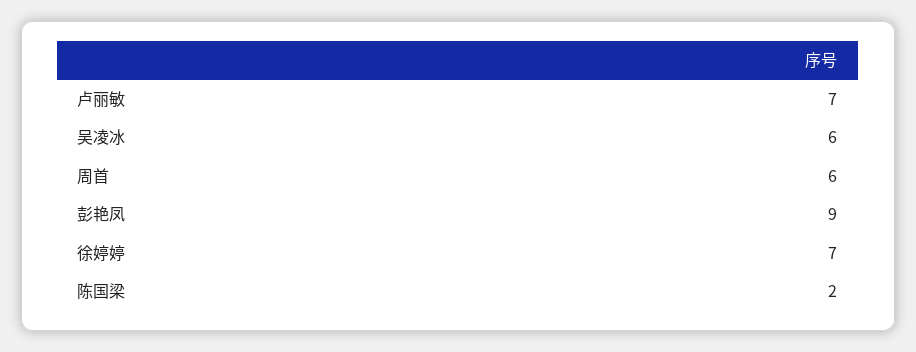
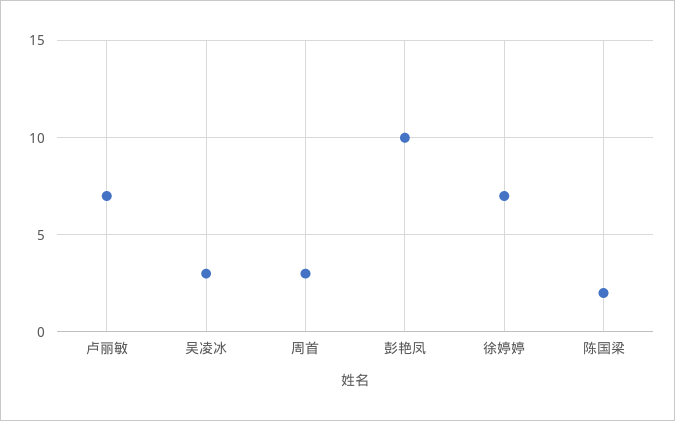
  {
    "卢丽敏": 7,
-   "吴凌冰": 6,
+   "吴凌冰": 3,
-   "周首": 6,
+   "周首": 3,
-   "彭艳凤": 9,
+   "彭艳凤": 10,
    "徐婷婷": 7,
    "陈国梁": 2
  }

